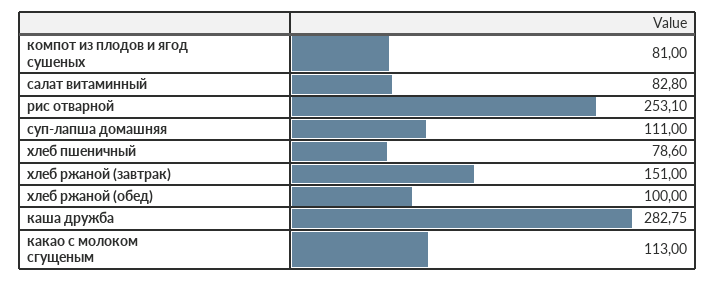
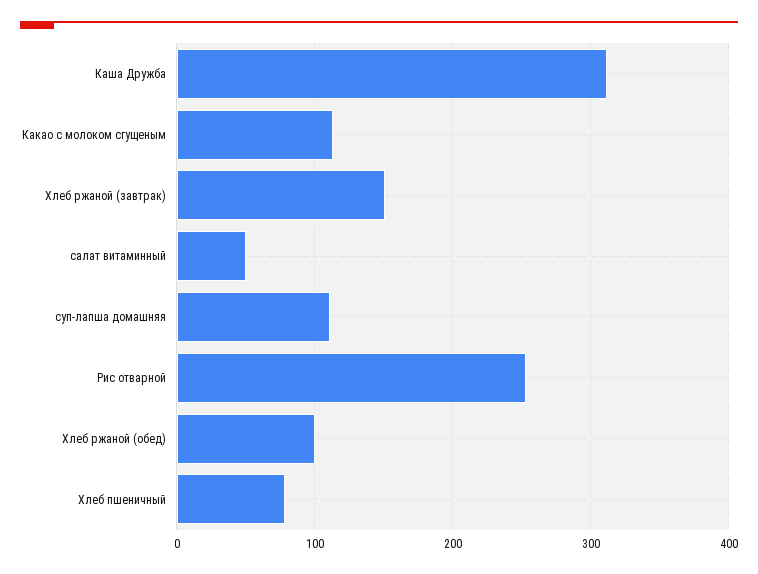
  {
-   "компот из плодов и ягод сушеных": 81,
-   "салат витаминный": 82.8,
+   "салат витаминный": 50,
    "рис отварной": 253.1,
    "суп-лапша домашняя": 111,
    "хлеб пшеничный": 78.6,
    "хлеб ржаной (завтрак)": 151,
    "хлеб ржаной (обед)": 100,
-   "каша дружба": 282.75,
+   "каша дружба": 310,
    "какао с молоком сгущеным": 113
  }

